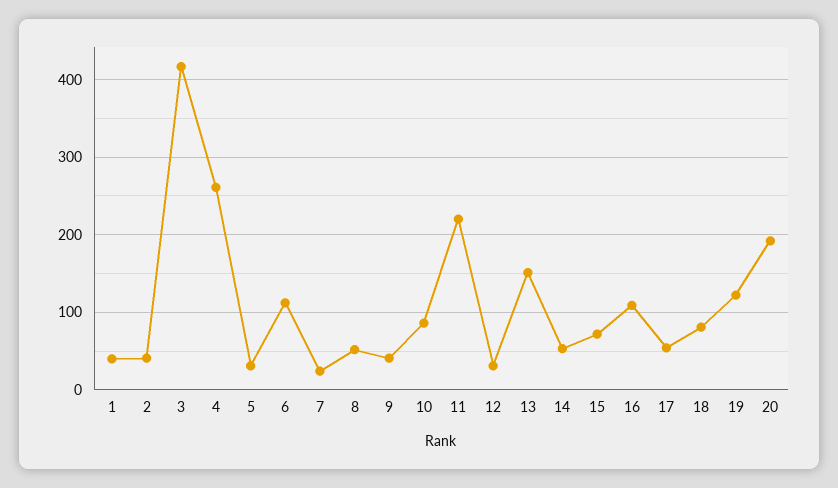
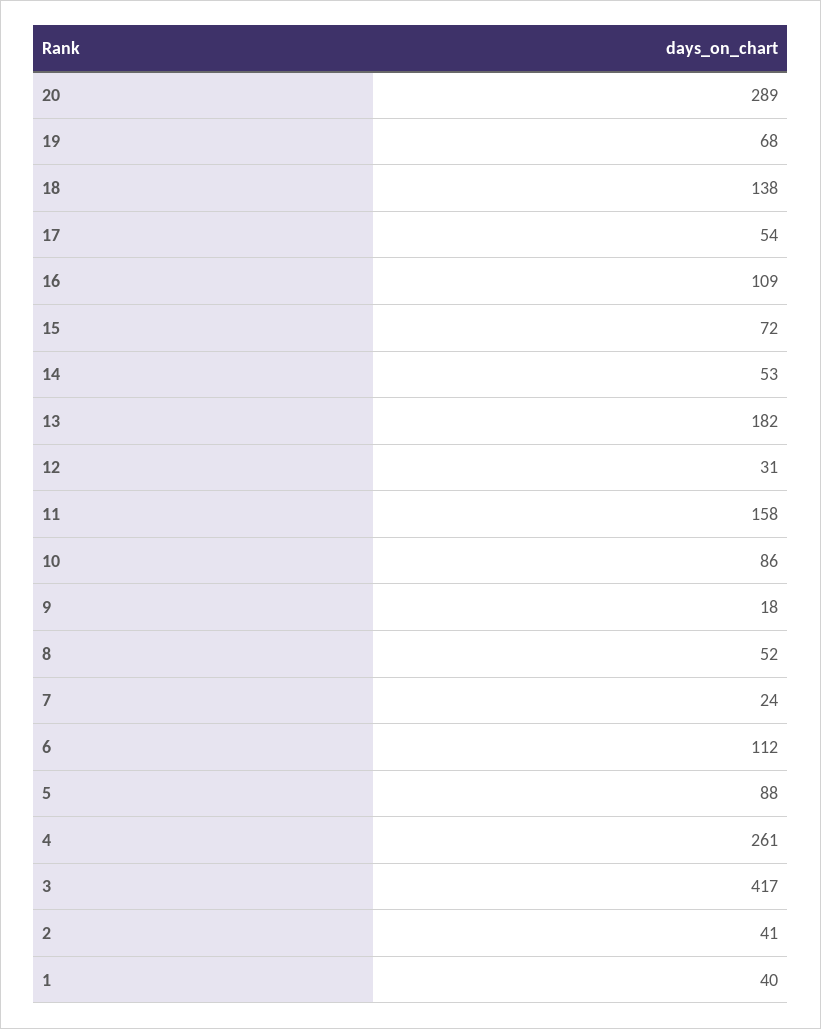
  {
    "1": 40,
    "2": 41,
    "3": 417,
    "4": 261,
-   "5": 30,
+   "5": 88,
    "6": 112,
    "7": 24,
    "8": 52,
-   "9": 40,
+   "9": 18,
    "10": 86,
-   "11": 220,
+   "11": 158,
    "12": 31,
-   "13": 150,
+   "13": 182,
    "14": 53,
    "15": 72,
    "16": 109,
    "17": 54,
-   "18": 80,
+   "18": 138,
-   "19": 120,
+   "19": 68,
-   "20": 190
+   "20": 289
  }

